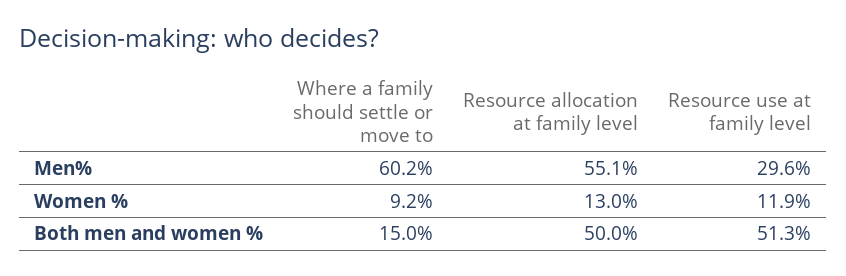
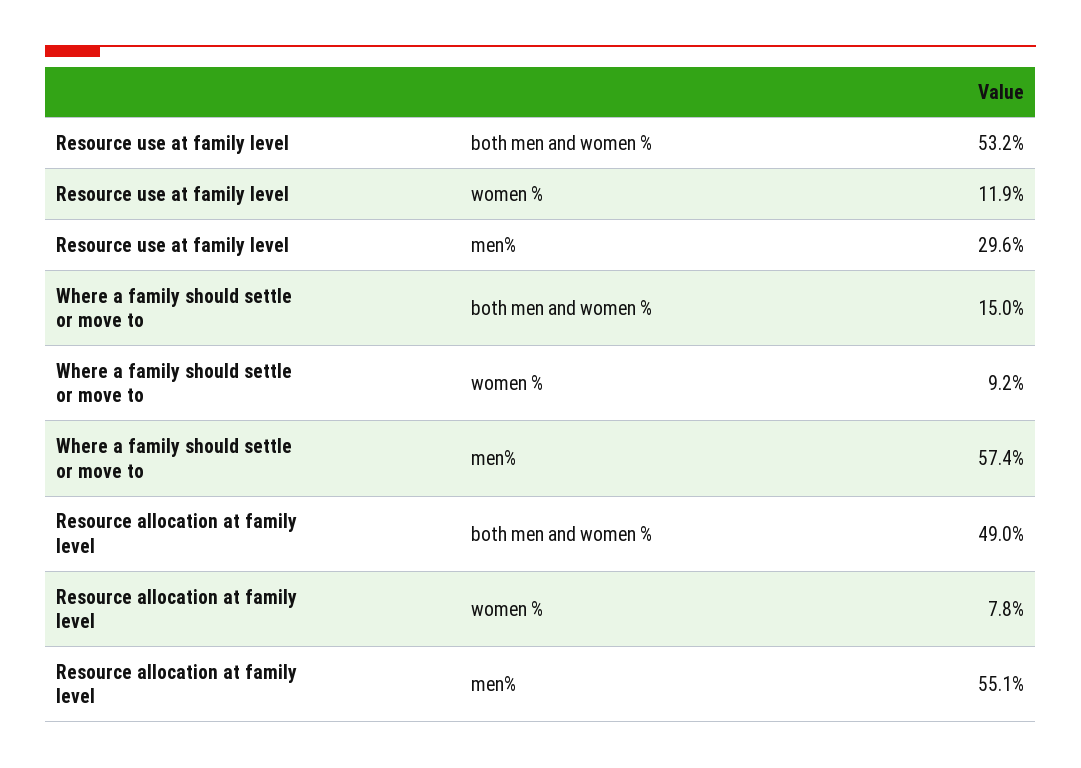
  {
    "Where a family should settle or move to": {
-     "Men%": 60.2,
+     "Men%": 57.4,
      "Women %": 9.2,
      "Both men and women %": 15
    },
    "Resource allocation at family level": {
      "Men%": 55.1,
-     "Women %": 13,
+     "Women %": 7.8,
-     "Both men and women %": 50
+     "Both men and women %": 49
    },
    "Resource use at family level": {
      "Men%": 29.6,
      "Women %": 11.9,
-     "Both men and women %": 51.3
+     "Both men and women %": 53.2
    }
  }

